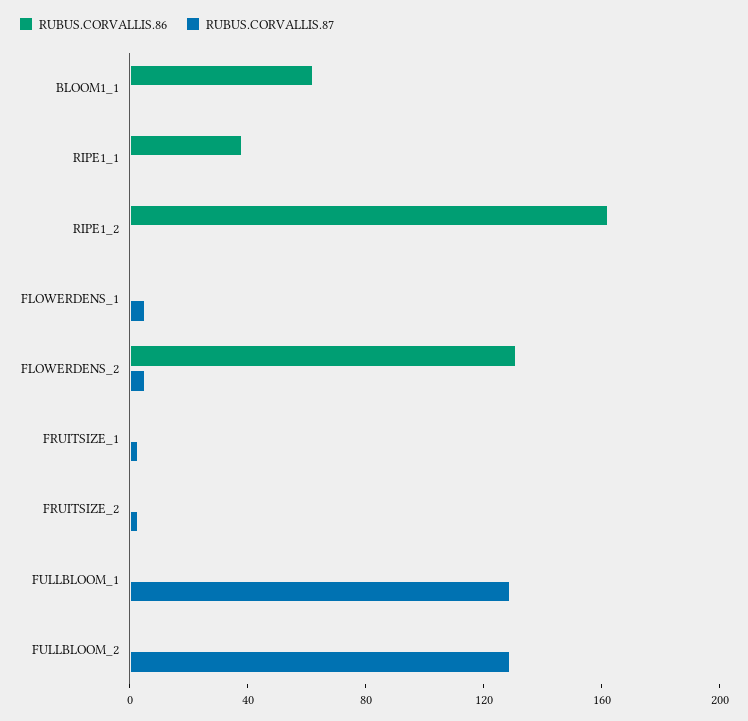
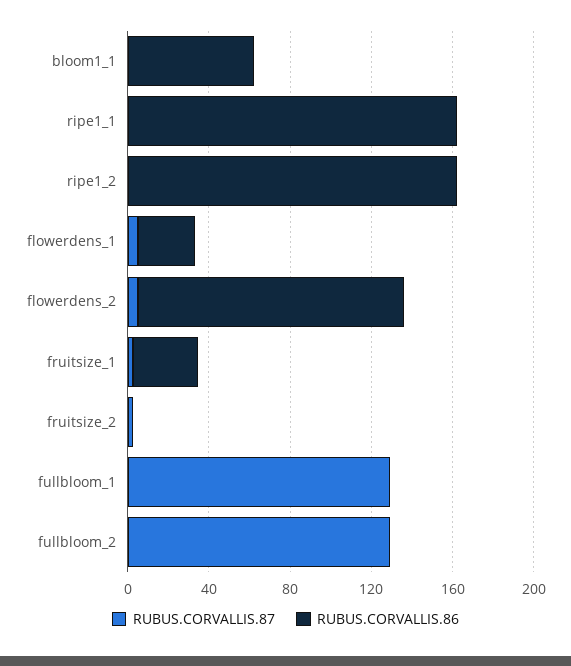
  {
    "RUBUS.CORVALLIS.86": {
      "BLOOM1_1": 60,
-     "RIPE1_1": 40,
+     "RIPE1_1": 160,
      "RIPE1_2": 160,
-     "FLOWERDENS_1": 0,
+     "FLOWERDENS_1": 30,
      "FLOWERDENS_2": 130,
-     "FRUITSIZE_1": 0,
+     "FRUITSIZE_1": 30,
      "FRUITSIZE_2": 0,
      "FULLBLOOM_1": 0,
      "FULLBLOOM_2": 0
    },
    "RUBUS.CORVALLIS.87": {
      "BLOOM1_1": 0,
      "RIPE1_1": 0,
      "RIPE1_2": 0,
      "FLOWERDENS_1": 10,
      "FLOWERDENS_2": 10,
      "FRUITSIZE_1": 0,
      "FRUITSIZE_2": 0,
      "FULLBLOOM_1": 130,
      "FULLBLOOM_2": 130
    }
  }

